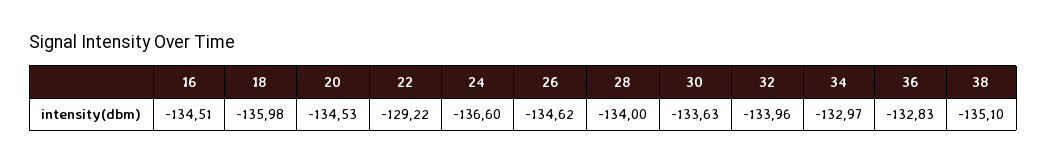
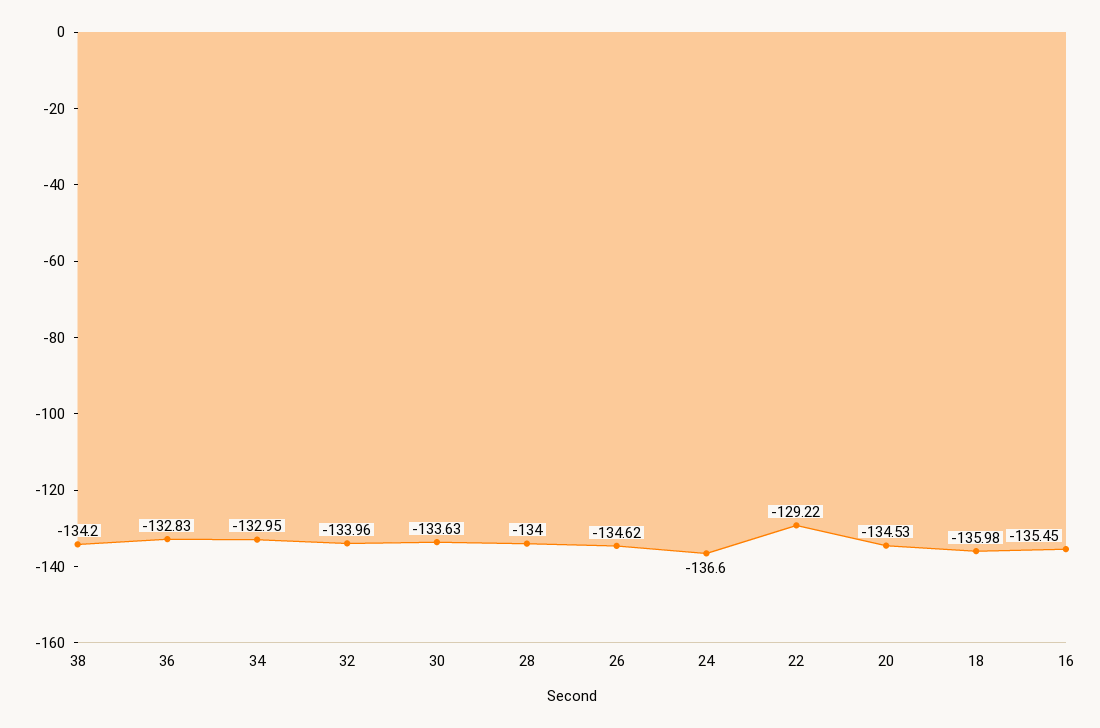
  {
-   "16": -134.51,
+   "16": -135.45,
    "18": -135.98,
    "20": -134.53,
    "22": -129.22,
    "24": -136.6,
    "26": -134.62,
    "28": -134,
    "30": -133.63,
    "32": -133.96,
-   "34": -132.97,
+   "34": -132.95,
    "36": -132.83,
-   "38": -135.1
+   "38": -134.2
  }

